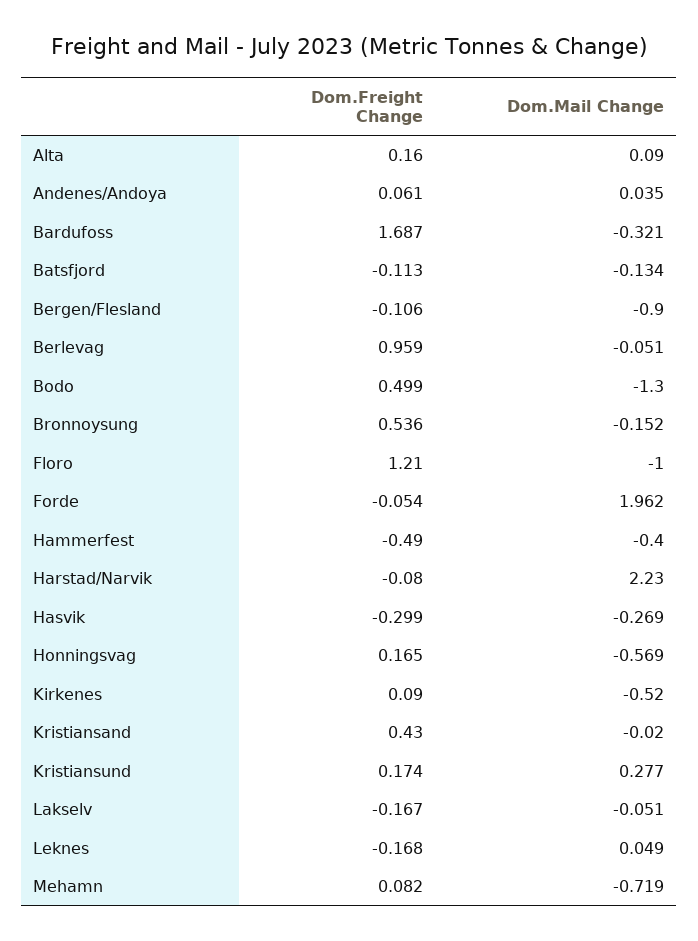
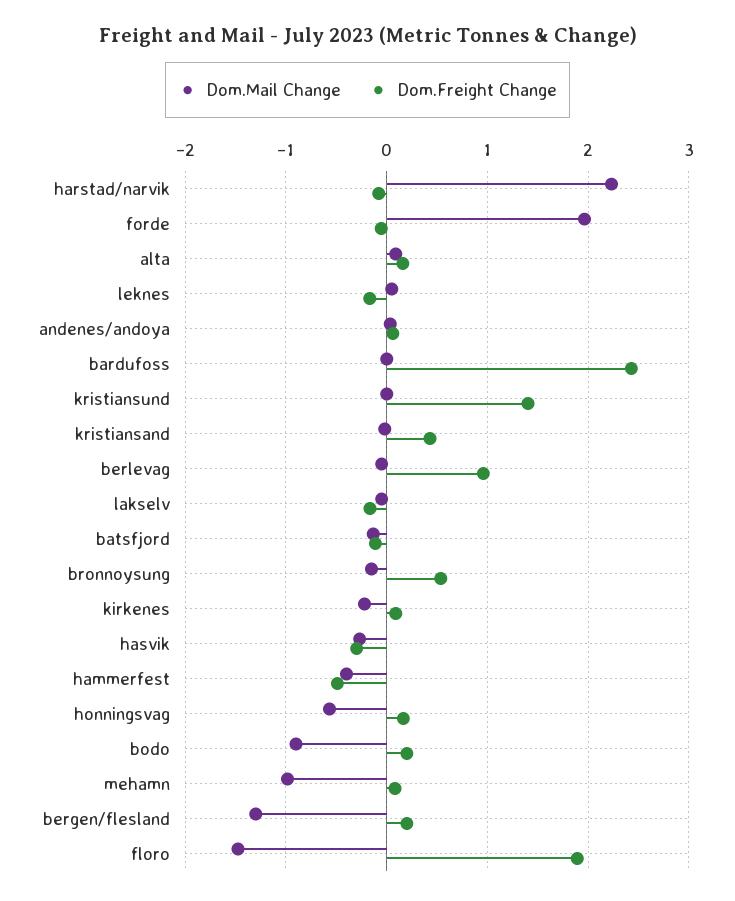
  {
    "Dom.Freight Change": {
      "Alta": 0.16,
      "Andenes/Andoya": 0.061,
-     "Bardufoss": 1.687,
+     "Bardufoss": 2.4,
      "Batsfjord": -0.113,
-     "Bergen/Flesland": -0.106,
+     "Bergen/Flesland": 0.2,
      "Berlevag": 0.959,
-     "Bodo": 0.499,
+     "Bodo": 0.2,
      "Bronnoysung": 0.536,
-     "Floro": 1.21,
+     "Floro": 1.9,
      "Forde": -0.054,
      "Hammerfest": -0.49,
      "Harstad/Narvik": -0.08,
      "Hasvik": -0.299,
      "Honningsvag": 0.165,
      "Kirkenes": 0.09,
      "Kristiansand": 0.43,
-     "Kristiansund": 0.174,
+     "Kristiansund": 1.4,
      "Lakselv": -0.167,
      "Leknes": -0.168,
      "Mehamn": 0.082
    },
    "Dom.Mail Change": {
      "Alta": 0.09,
      "Andenes/Andoya": 0.035,
-     "Bardufoss": -0.321,
+     "Bardufoss": 0,
      "Batsfjord": -0.134,
-     "Bergen/Flesland": -0.9,
+     "Bergen/Flesland": -1.3,
      "Berlevag": -0.051,
-     "Bodo": -1.3,
+     "Bodo": -0.9,
      "Bronnoysung": -0.152,
-     "Floro": -1,
+     "Floro": -1.5,
      "Forde": 1.962,
      "Hammerfest": -0.4,
      "Harstad/Narvik": 2.23,
      "Hasvik": -0.269,
      "Honningsvag": -0.569,
-     "Kirkenes": -0.52,
+     "Kirkenes": -0.2,
      "Kristiansand": -0.02,
-     "Kristiansund": 0.277,
+     "Kristiansund": 0,
      "Lakselv": -0.051,
      "Leknes": 0.049,
-     "Mehamn": -0.719
+     "Mehamn": -1
    }
  }

